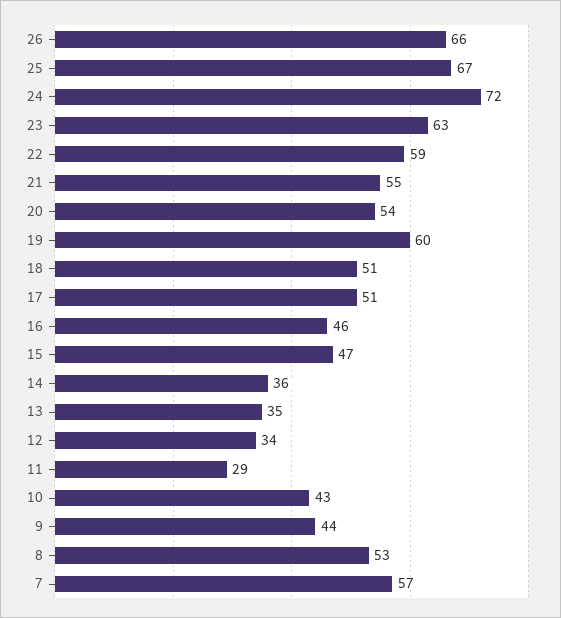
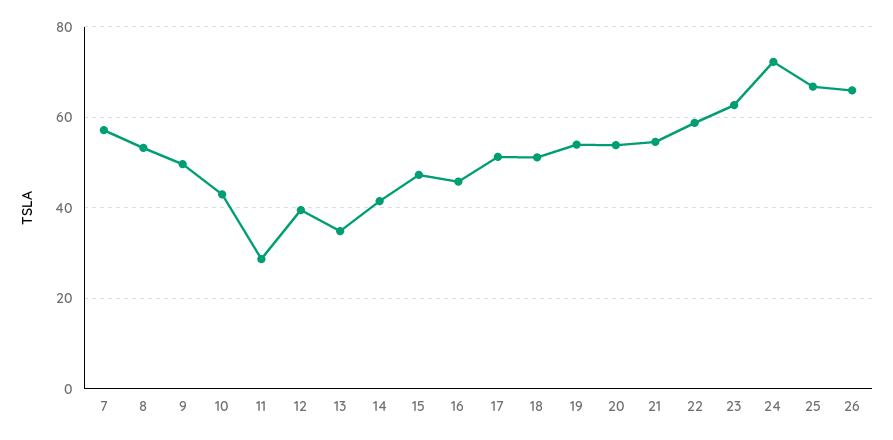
  {
    "26": 66,
    "25": 67,
    "24": 72,
    "23": 63,
    "22": 59,
    "21": 55,
    "20": 54,
-   "19": 60,
+   "19": 54,
    "18": 51,
    "17": 51,
    "16": 46,
    "15": 47,
-   "14": 36,
+   "14": 42,
    "13": 35,
-   "12": 34,
+   "12": 40,
    "11": 29,
    "10": 43,
-   "9": 44,
+   "9": 50,
    "8": 53,
    "7": 57
  }

